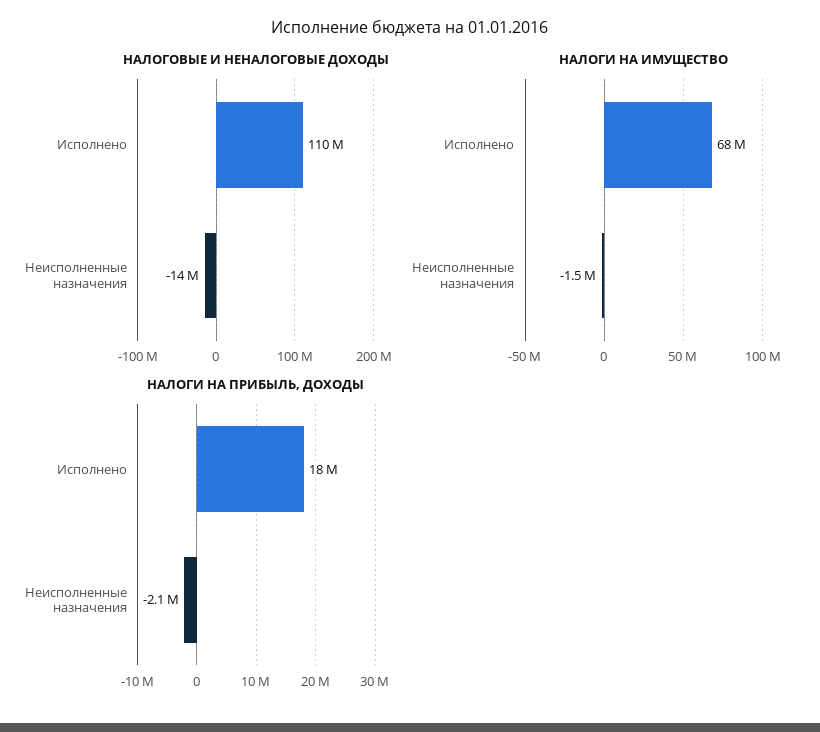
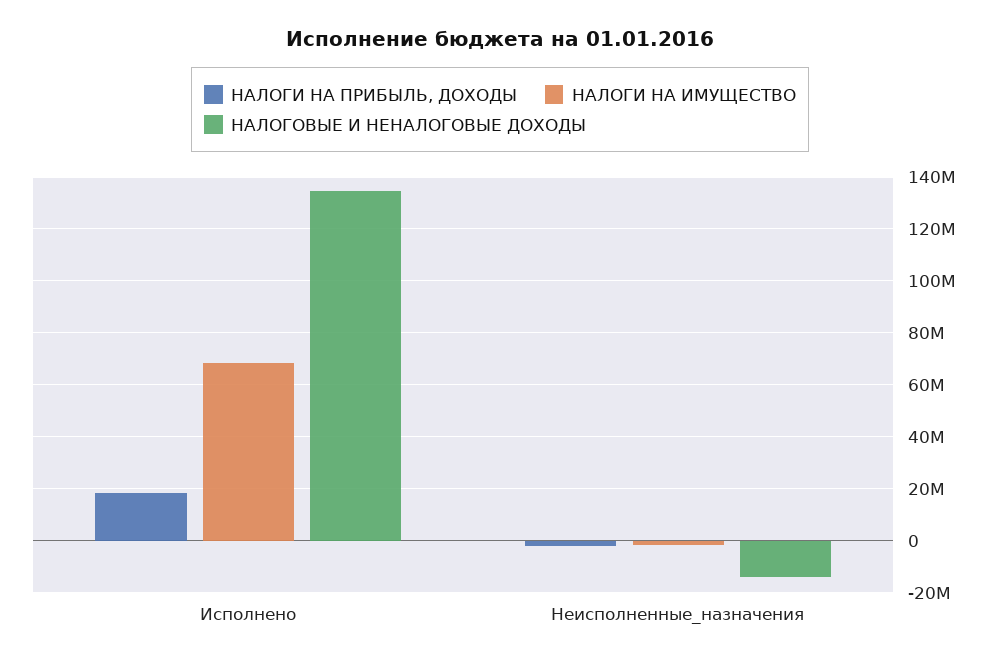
  {
    "НАЛОГОВЫЕ И НЕНАЛОГОВЫЕ ДОХОДЫ": {
-     "Исполнено": 110000000,
+     "Исполнено": 135000000,
      "Неисполненные назначения": -14000000
    },
    "НАЛОГИ НА ИМУЩЕСТВО": {
      "Исполнено": 68000000,
      "Неисполненные назначения": -1500000
    },
    "НАЛОГИ НА ПРИБЫЛЬ, ДОХОДЫ": {
      "Исполнено": 18000000,
      "Неисполненные назначения": -2100000
    }
  }

